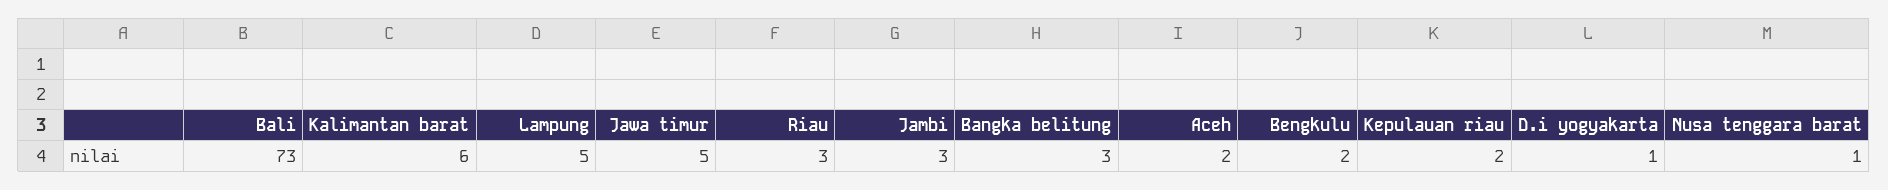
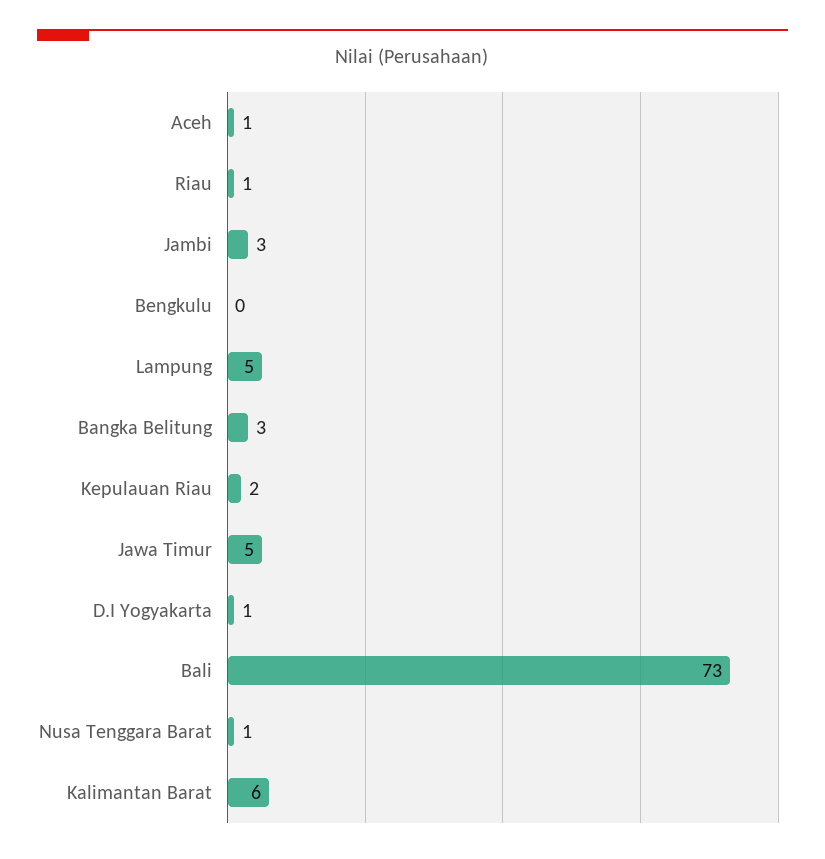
  {
    "Bali": 73,
    "Kalimantan barat": 6,
    "Lampung": 5,
    "Jawa timur": 5,
-   "Riau": 3,
+   "Riau": 1,
    "Jambi": 3,
    "Bangka belitung": 3,
-   "Aceh": 2,
+   "Aceh": 1,
-   "Bengkulu": 2,
+   "Bengkulu": 0,
    "Kepulauan riau": 2,
    "D.i yogyakarta": 1,
    "Nusa tenggara barat": 1
  }

